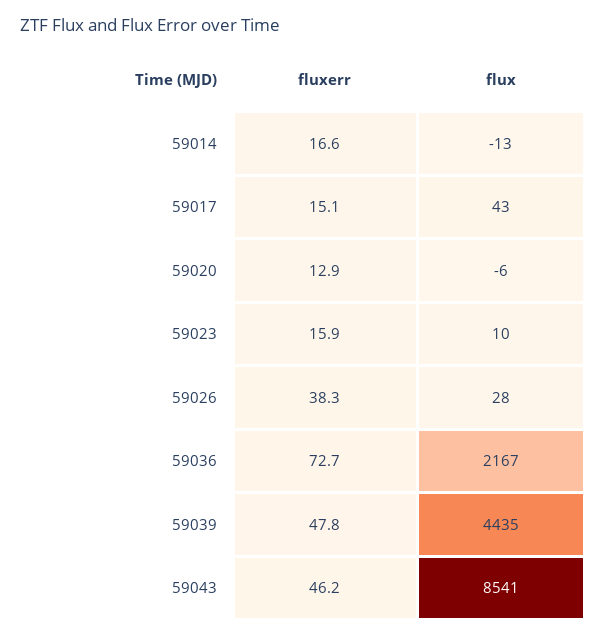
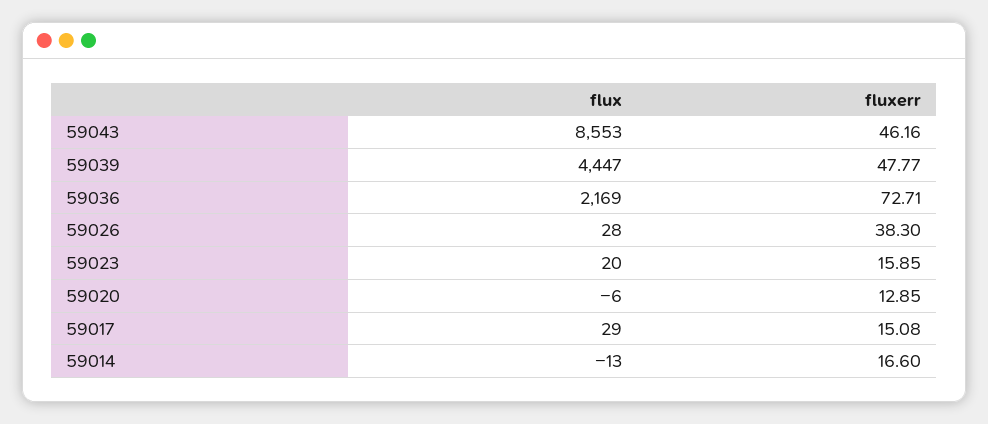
  {
    "fluxerr": {
      "59014": 16.6,
      "59017": 15.08,
      "59020": 12.85,
      "59023": 15.85,
      "59026": 38.3,
      "59036": 72.71,
      "59039": 47.77,
      "59043": 46.16
    },
    "flux": {
      "59014": -13,
-     "59017": 43,
+     "59017": 29,
      "59020": -6,
-     "59023": 10,
+     "59023": 20,
      "59026": 28,
-     "59036": 2167,
+     "59036": 2169,
-     "59039": 4435,
+     "59039": 4447,
-     "59043": 8541
+     "59043": 8553
    }
  }

